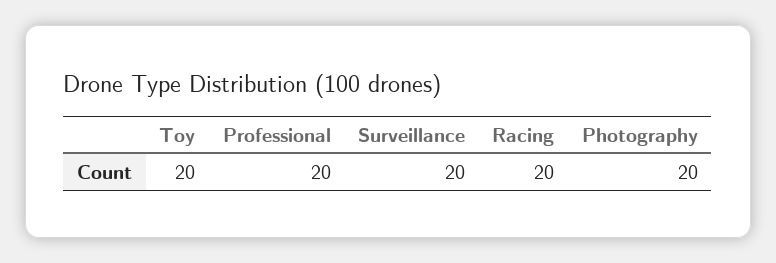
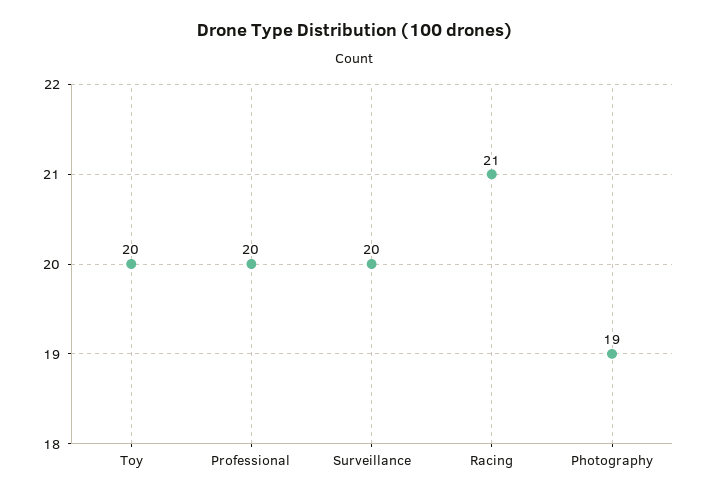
  {
    "Toy": 20,
    "Professional": 20,
    "Surveillance": 20,
-   "Racing": 20,
+   "Racing": 21,
-   "Photography": 20
+   "Photography": 19
  }

